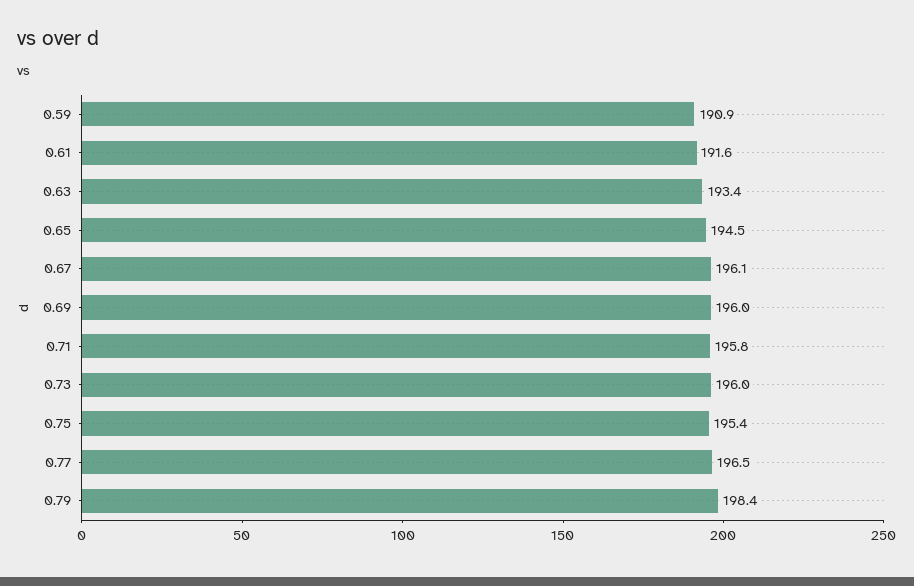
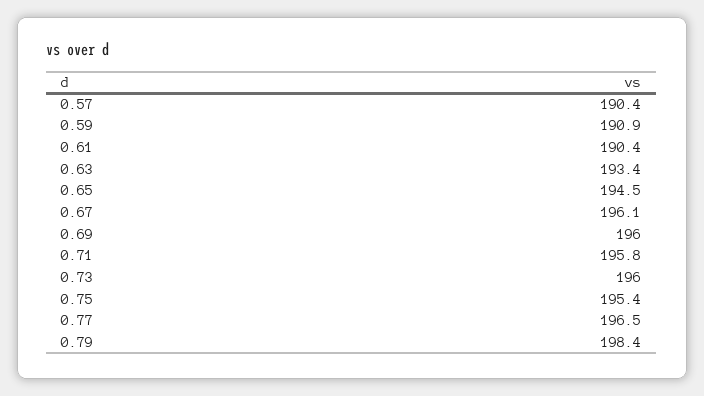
  {
    "0.59": 190.9,
-   "0.61": 191.6,
+   "0.61": 190.4,
    "0.63": 193.4,
    "0.65": 194.5,
    "0.67": 196.1,
    "0.69": 196,
    "0.71": 195.8,
    "0.73": 196,
    "0.75": 195.4,
    "0.77": 196.5,
-   "0.79": 198.4
+   "0.79": 198.4,
+   "0.57": 190.4
  }

